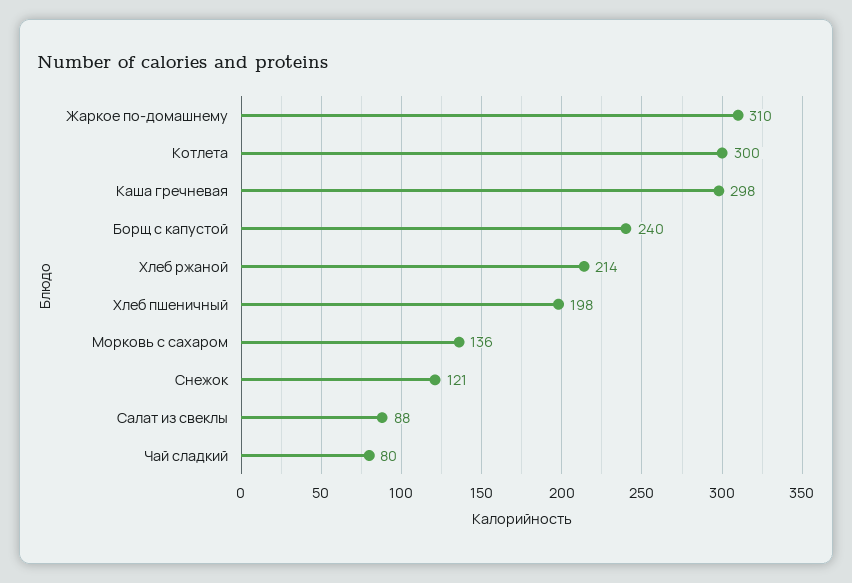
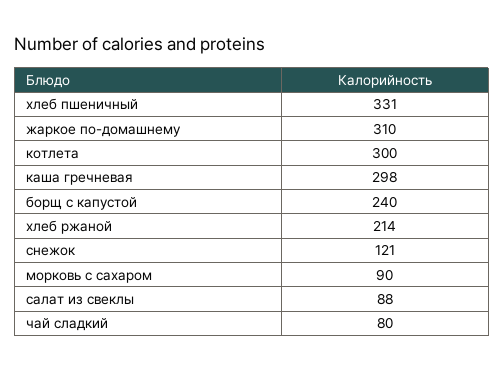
  {
    "Жаркое по-домашнему": 310,
    "Котлета": 300,
    "Каша гречневая": 298,
    "Борщ с капустой": 240,
    "Хлеб ржаной": 214,
-   "Хлеб пшеничный": 198,
+   "Хлеб пшеничный": 331,
-   "Морковь с сахаром": 136,
+   "Морковь с сахаром": 90,
    "Снежок": 121,
    "Салат из свеклы": 88,
    "Чай сладкий": 80
  }

